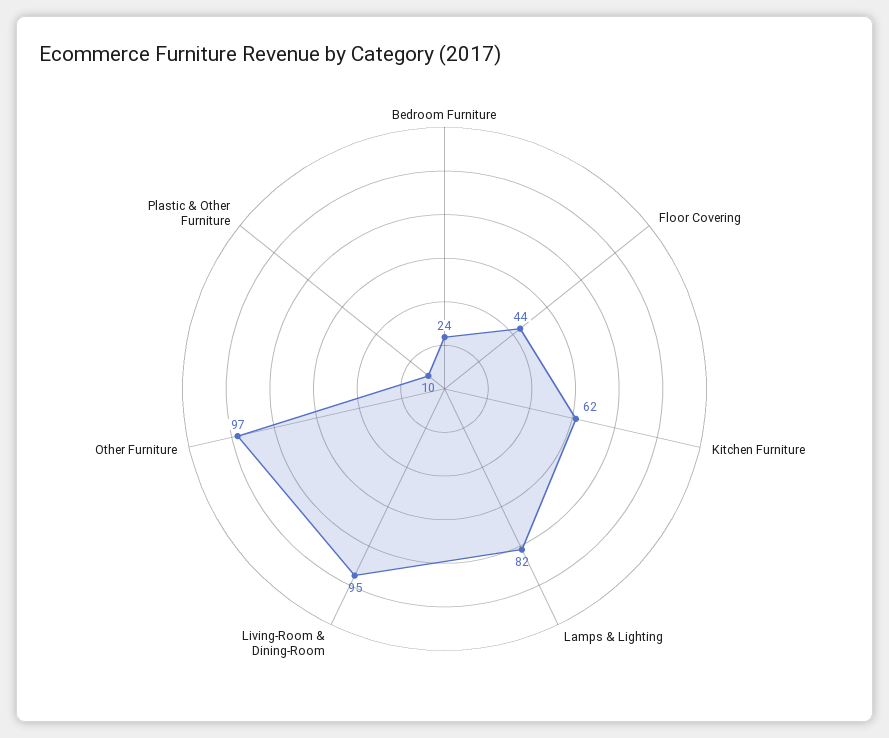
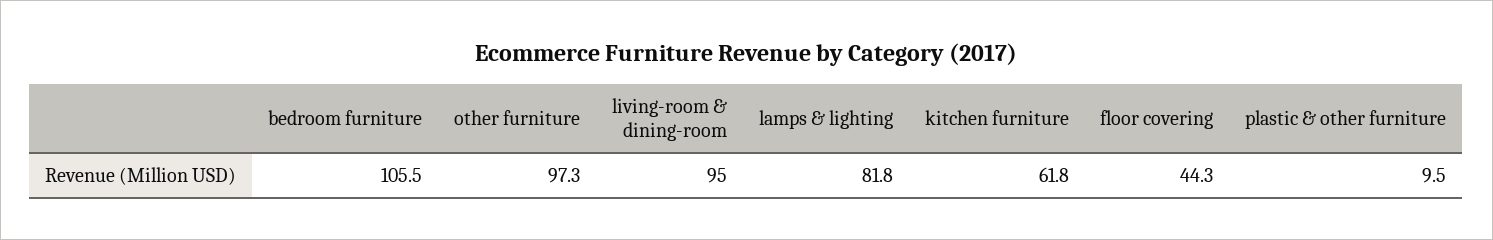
  {
-   "Bedroom Furniture": 24,
+   "Bedroom Furniture": 105.5,
    "Floor Covering": 44.3,
    "Kitchen Furniture": 61.8,
    "Lamps & Lighting": 81.8,
    "Living-Room & Dining-Room": 95,
    "Other Furniture": 97.3,
    "Plastic & Other Furniture": 9.5
  }

